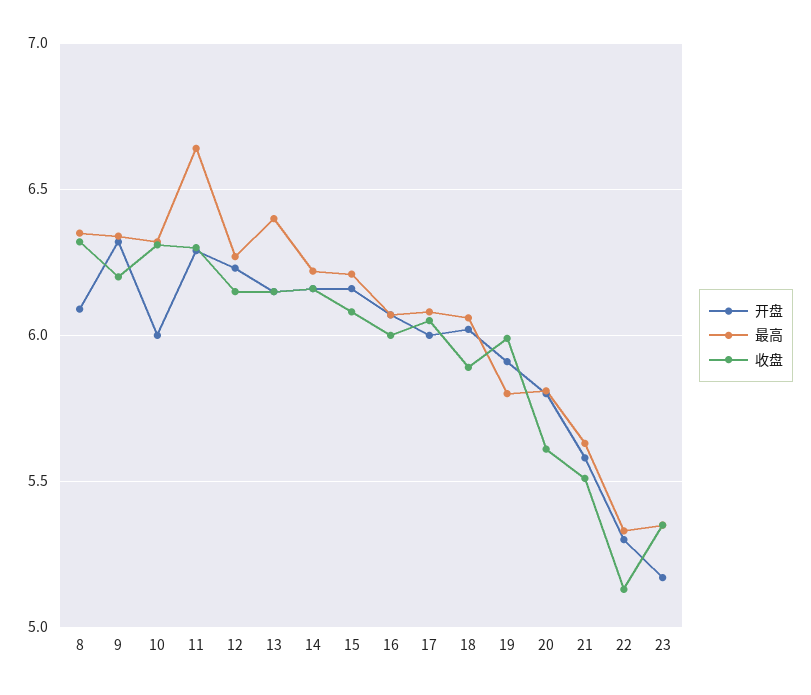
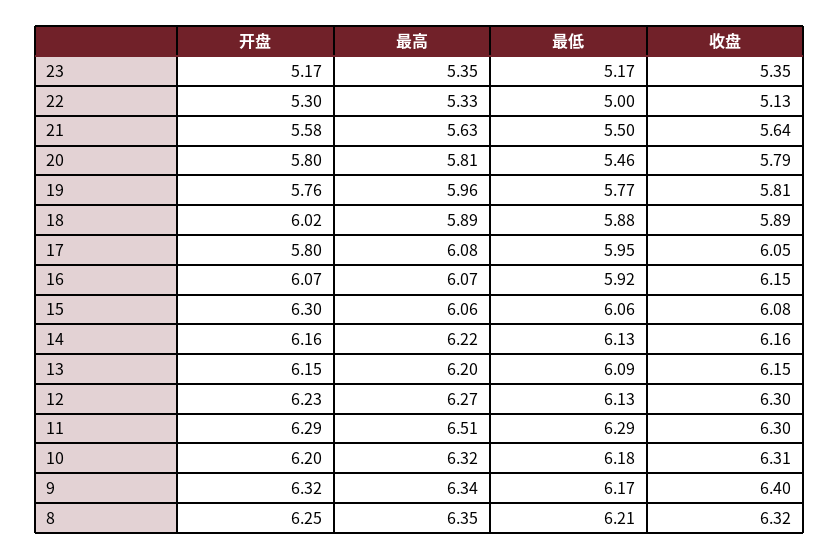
  {
    "开盘": {
-     "8": 6.1,
+     "8": 6.25,
      "9": 6.32,
-     "10": 6,
+     "10": 6.2,
      "11": 6.29,
      "12": 6.23,
      "13": 6.15,
      "14": 6.16,
-     "15": 6.15,
+     "15": 6.3,
      "16": 6.07,
-     "17": 6,
+     "17": 5.8,
      "18": 6.02,
-     "19": 5.9,
+     "19": 5.76,
      "20": 5.8,
      "21": 5.58,
      "22": 5.3,
      "23": 5.17
    },
    "最高": {
      "8": 6.35,
      "9": 6.34,
      "10": 6.32,
-     "11": 6.65,
+     "11": 6.51,
      "12": 6.27,
-     "13": 6.4,
+     "13": 6.2,
      "14": 6.22,
-     "15": 6.2,
+     "15": 6.06,
      "16": 6.07,
      "17": 6.08,
-     "18": 6.05,
+     "18": 5.89,
-     "19": 5.8,
+     "19": 5.96,
      "20": 5.81,
      "21": 5.63,
      "22": 5.33,
      "23": 5.35
    },
    "收盘": {
      "8": 6.32,
-     "9": 6.2,
+     "9": 6.4,
      "10": 6.31,
      "11": 6.3,
-     "12": 6.15,
+     "12": 6.3,
      "13": 6.15,
      "14": 6.16,
      "15": 6.08,
-     "16": 6,
+     "16": 6.15,
      "17": 6.05,
      "18": 5.89,
-     "19": 6,
+     "19": 5.81,
-     "20": 5.6,
+     "20": 5.79,
-     "21": 5.5,
+     "21": 5.64,
      "22": 5.13,
      "23": 5.35
-   }
+   },
+   "最低": {
+     "23": 5.17,
+     "22": 5,
+     "21": 5.5,
+     "20": 5.46,
+     "19": 5.77,
+     "18": 5.88,
+     "17": 5.95,
+     "16": 5.92,
+     "15": 6.06,
+     "14": 6.13,
+     "13": 6.09,
+     "12": 6.13,
+     "11": 6.29,
+     "10": 6.18,
+     "9": 6.17,
+     "8": 6.21
+   }
  }

